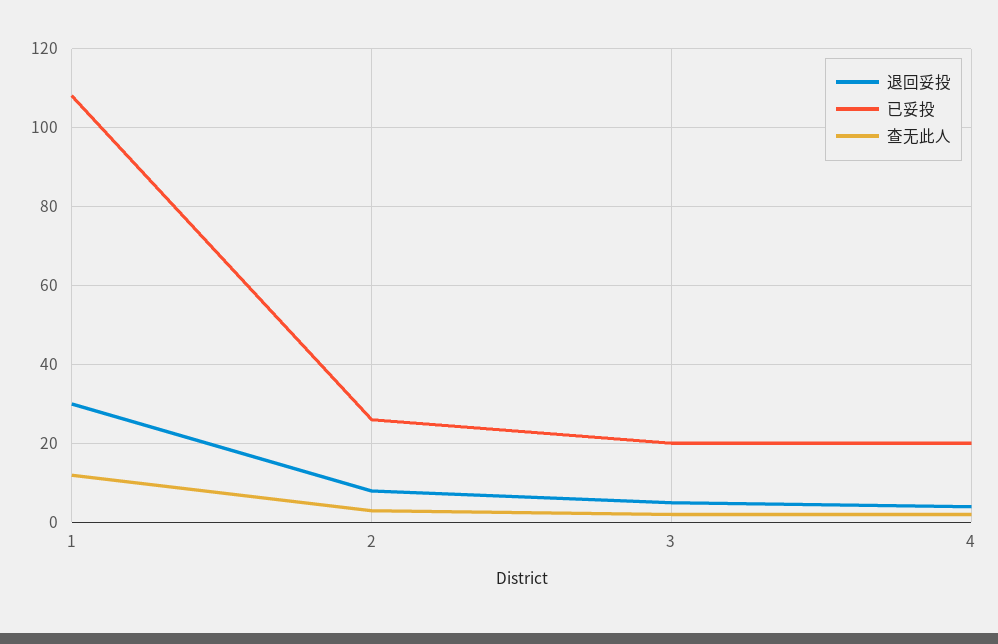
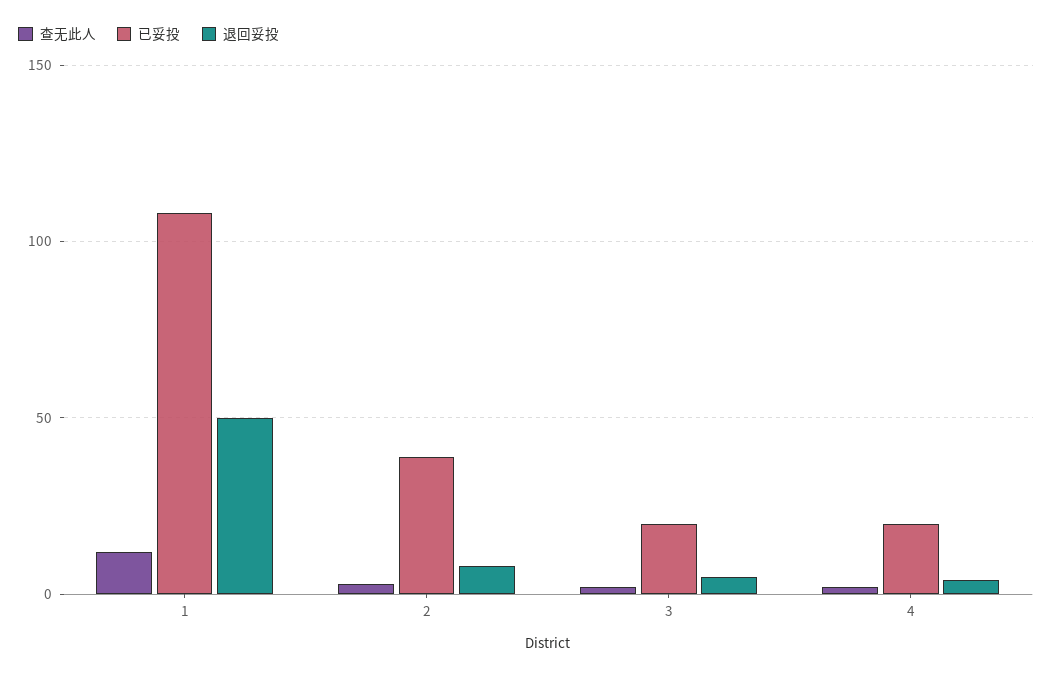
  {
    "退回妥投": {
-     "1": 30,
+     "1": 50,
      "2": 10,
      "3": 5,
      "4": 5
    },
    "已妥投": {
      "1": 110,
-     "2": 25,
+     "2": 40,
      "3": 20,
      "4": 20
    },
    "查无此人": {
      "1": 10,
      "2": 5,
      "3": 0,
      "4": 0
    }
  }

